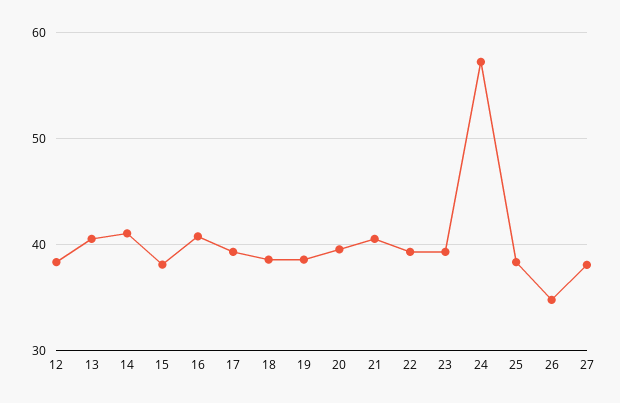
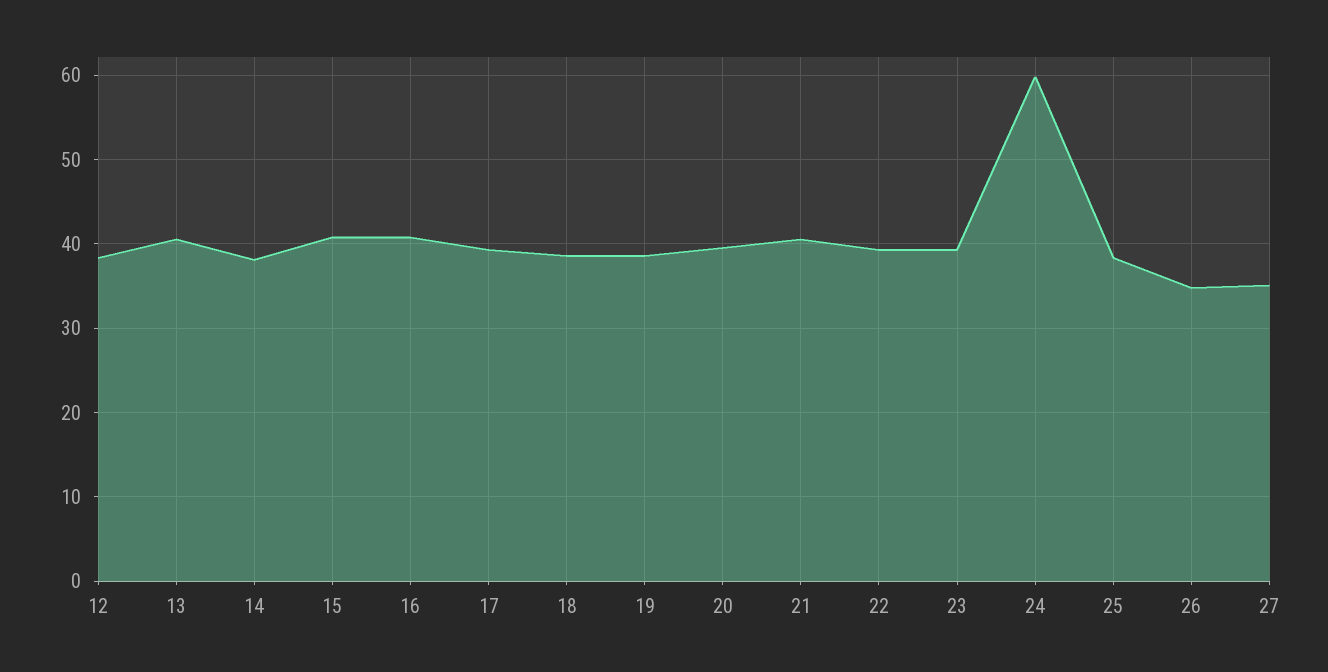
  {
    "12": 38,
    "13": 41,
-   "14": 41,
+   "14": 38,
-   "15": 38,
+   "15": 41,
    "16": 41,
    "17": 39,
    "18": 39,
    "19": 39,
    "20": 40,
    "21": 41,
    "22": 39,
    "23": 39,
-   "24": 57,
+   "24": 60,
    "25": 38,
    "26": 35,
-   "27": 38
+   "27": 35
  }

